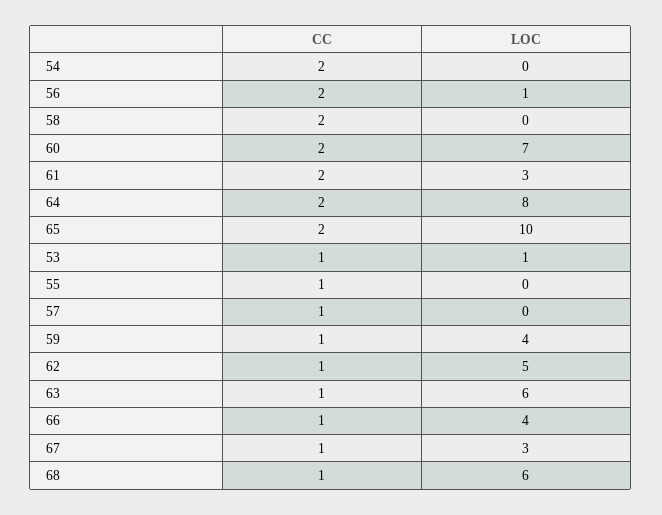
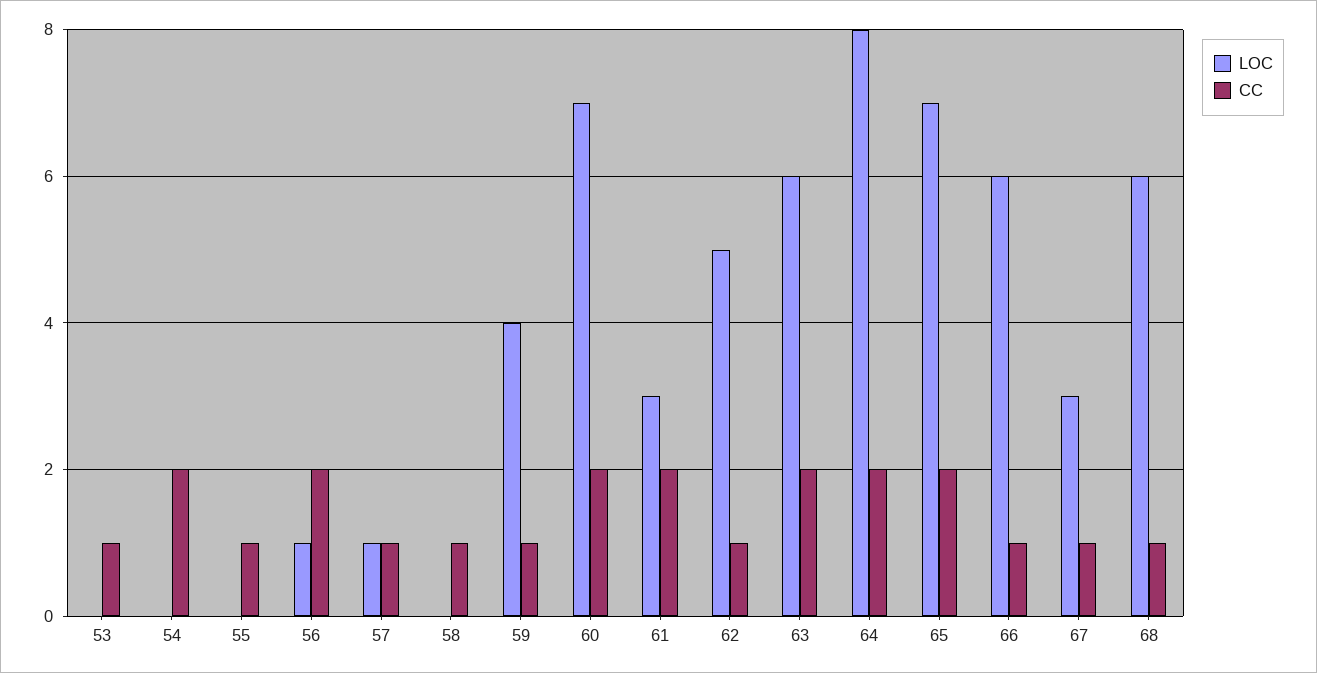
  {
    "CC": {
      "54": 2,
      "56": 2,
-     "58": 2,
+     "58": 1,
      "60": 2,
      "61": 2,
      "64": 2,
      "65": 2,
      "53": 1,
      "55": 1,
      "57": 1,
      "59": 1,
      "62": 1,
-     "63": 1,
+     "63": 2,
      "66": 1,
      "67": 1,
      "68": 1
    },
    "LOC": {
      "54": 0,
      "56": 1,
      "58": 0,
      "60": 7,
      "61": 3,
      "64": 8,
-     "65": 10,
+     "65": 7,
-     "53": 1,
+     "53": 0,
      "55": 0,
-     "57": 0,
+     "57": 1,
      "59": 4,
      "62": 5,
      "63": 6,
-     "66": 4,
+     "66": 6,
      "67": 3,
      "68": 6
    }
  }

